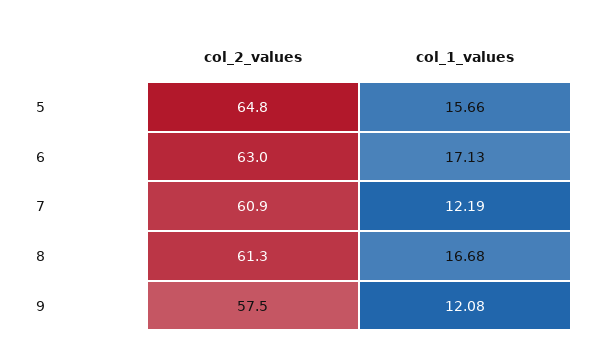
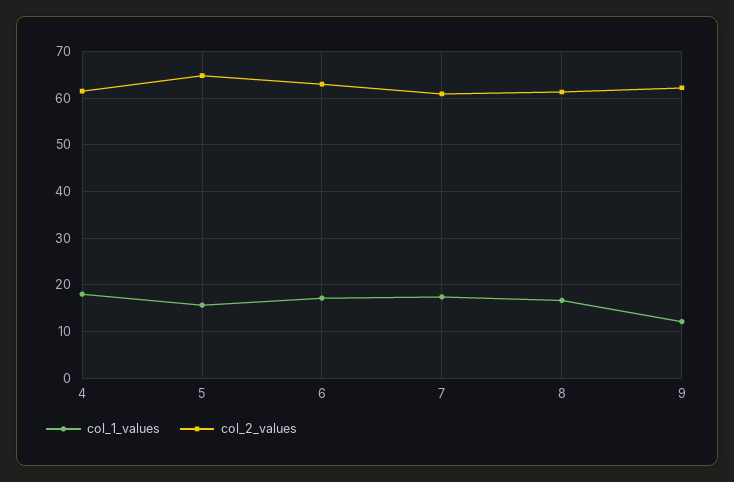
  {
    "col_2_values": {
      "5": 64.8,
      "6": 63,
      "7": 60.9,
      "8": 61.3,
-     "9": 57.5
+     "9": 62,
+     "4": 62
    },
    "col_1_values": {
      "5": 15.66,
      "6": 17.13,
-     "7": 12.19,
+     "7": 18,
      "8": 16.68,
-     "9": 12.08
+     "9": 12.08,
+     "4": 18
    }
  }

